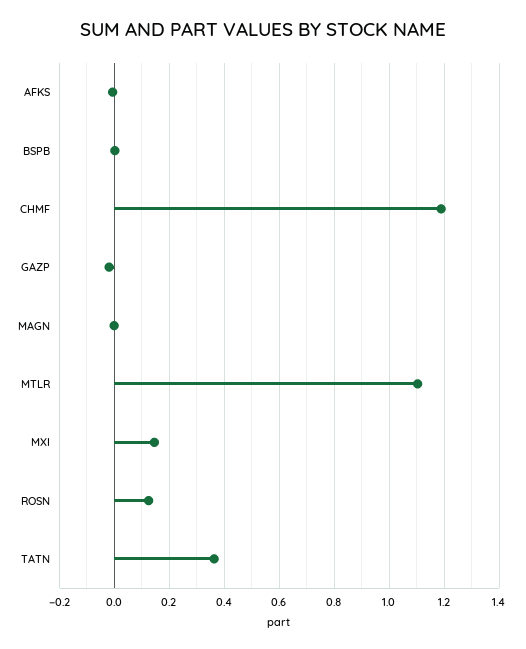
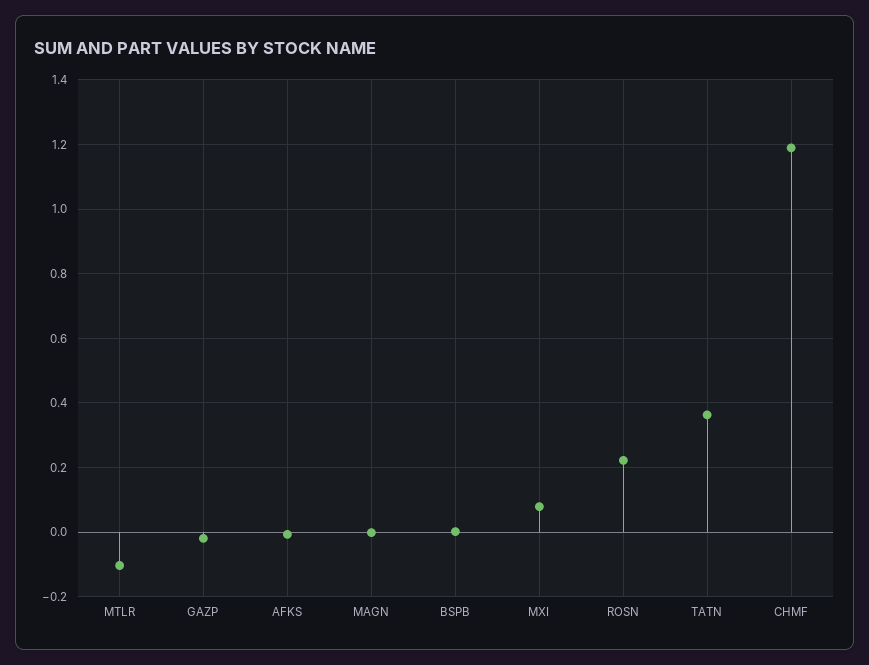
  {
    "AFKS": 0,
    "BSPB": 0,
    "CHMF": 1.18,
    "GAZP": -0.02,
    "MAGN": 0,
-   "MTLR": 1.1,
+   "MTLR": -0.1,
-   "MXI": 0.15,
+   "MXI": 0.08,
-   "ROSN": 0.125,
+   "ROSN": 0.22,
    "TATN": 0.36
  }

